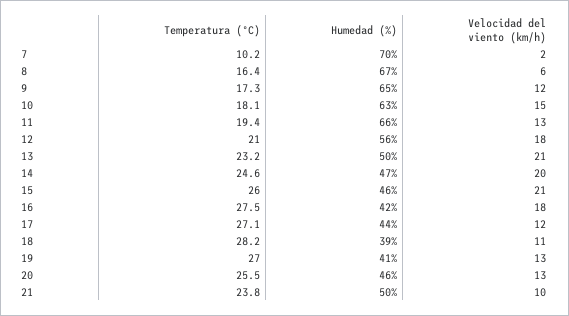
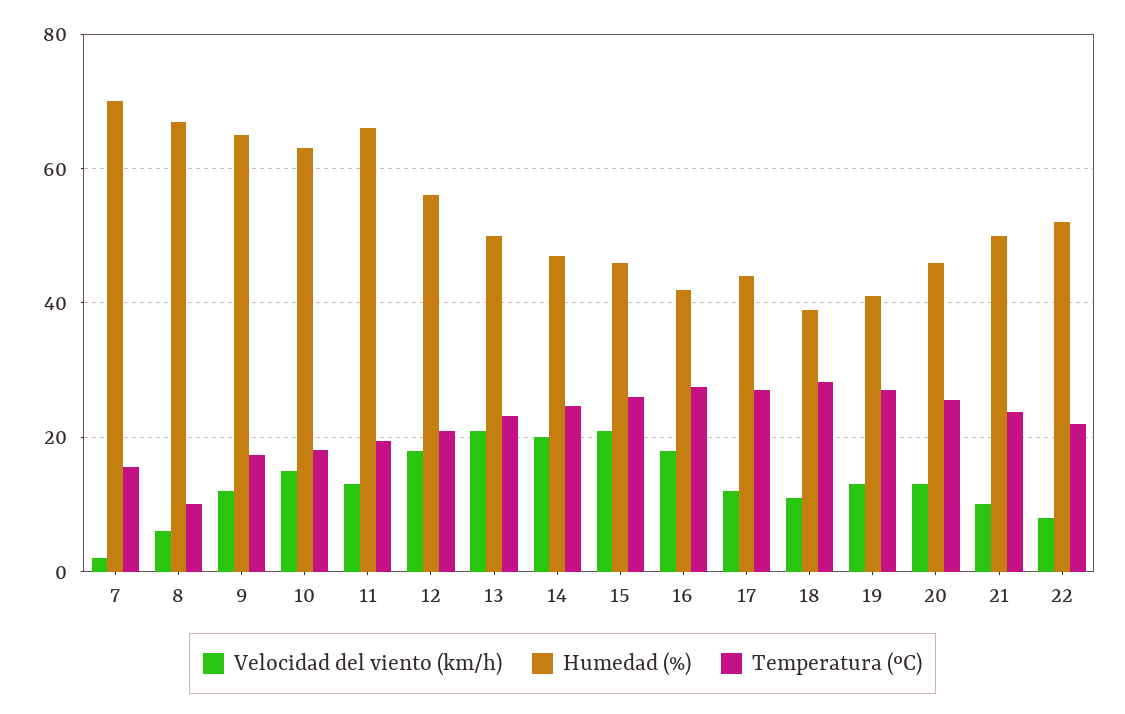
  {
    "Temperatura (ºC)": {
-     "7": 10.2,
+     "7": 16,
-     "8": 16.4,
+     "8": 10,
      "9": 17.3,
      "10": 18.1,
      "11": 19.4,
      "12": 21,
      "13": 23.2,
      "14": 24.6,
      "15": 26,
      "16": 27.5,
      "17": 27.1,
      "18": 28.2,
      "19": 27,
      "20": 25.5,
-     "21": 23.8
+     "21": 23.8,
+     "22": 22
    },
    "Humedad (%)": {
      "7": 70,
      "8": 67,
      "9": 65,
      "10": 63,
      "11": 66,
      "12": 56,
      "13": 50,
      "14": 47,
      "15": 46,
      "16": 42,
      "17": 44,
      "18": 39,
      "19": 41,
      "20": 46,
-     "21": 50
+     "21": 50,
+     "22": 52
    },
    "Velocidad del viento (km/h)": {
      "7": 2,
      "8": 6,
      "9": 12,
      "10": 15,
      "11": 13,
      "12": 18,
      "13": 21,
      "14": 20,
      "15": 21,
      "16": 18,
      "17": 12,
      "18": 11,
      "19": 13,
      "20": 13,
-     "21": 10
+     "21": 10,
+     "22": 8
    }
  }

